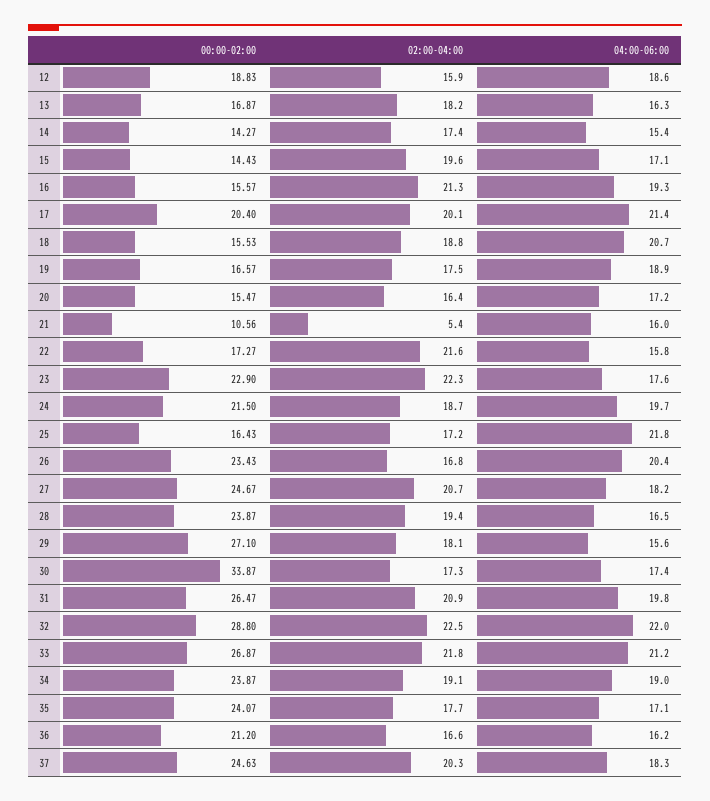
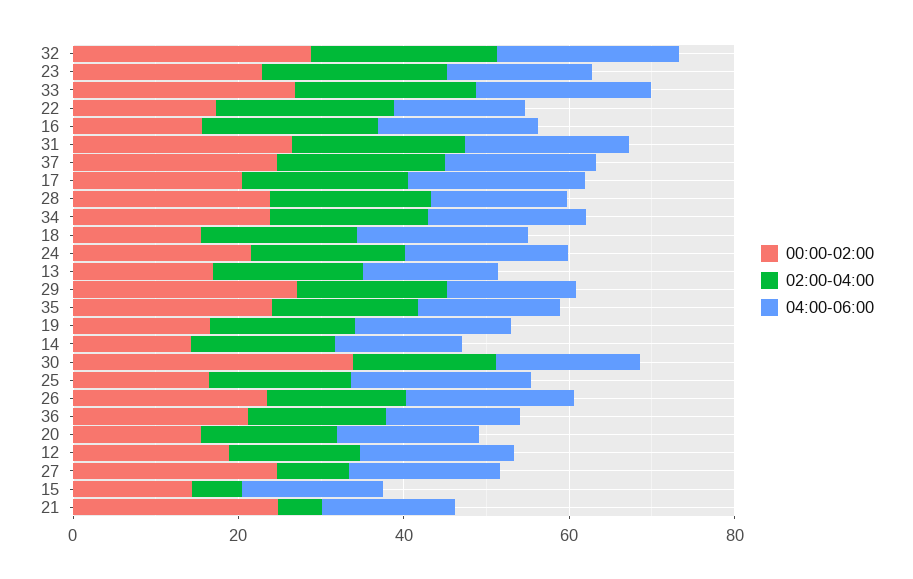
  {
    "00:00-02:00": {
      "12": 18.83,
      "13": 16.87,
      "14": 14.27,
      "15": 14.43,
      "16": 15.57,
      "17": 20.4,
      "18": 15.53,
      "19": 16.57,
      "20": 15.47,
-     "21": 10.56,
+     "21": 25,
      "22": 17.27,
      "23": 22.9,
      "24": 21.5,
      "25": 16.43,
      "26": 23.43,
      "27": 24.67,
      "28": 23.87,
      "29": 27.1,
      "30": 33.87,
      "31": 26.47,
      "32": 28.8,
      "33": 26.87,
      "34": 23.87,
      "35": 24.07,
      "36": 21.2,
      "37": 24.63
    },
    "02:00-04:00": {
      "12": 15.9,
      "13": 18.2,
      "14": 17.4,
-     "15": 19.6,
+     "15": 5,
      "16": 21.3,
      "17": 20.1,
      "18": 18.8,
      "19": 17.5,
      "20": 16.4,
      "21": 5.4,
      "22": 21.6,
      "23": 22.3,
      "24": 18.7,
      "25": 17.2,
      "26": 16.8,
-     "27": 20.7,
+     "27": 10,
      "28": 19.4,
      "29": 18.1,
      "30": 17.3,
      "31": 20.9,
      "32": 22.5,
      "33": 21.8,
      "34": 19.1,
      "35": 17.7,
      "36": 16.6,
      "37": 20.3
    },
    "04:00-06:00": {
      "12": 18.6,
      "13": 16.3,
      "14": 15.4,
      "15": 17.1,
      "16": 19.3,
      "17": 21.4,
      "18": 20.7,
      "19": 18.9,
      "20": 17.2,
      "21": 16,
      "22": 15.8,
      "23": 17.6,
      "24": 19.7,
      "25": 21.8,
      "26": 20.4,
      "27": 18.2,
      "28": 16.5,
      "29": 15.6,
      "30": 17.4,
      "31": 19.8,
      "32": 22,
      "33": 21.2,
      "34": 19,
      "35": 17.1,
      "36": 16.2,
      "37": 18.3
    }
  }

